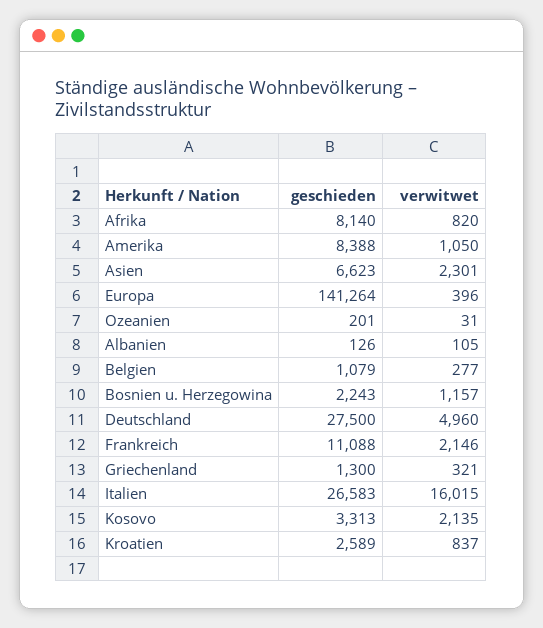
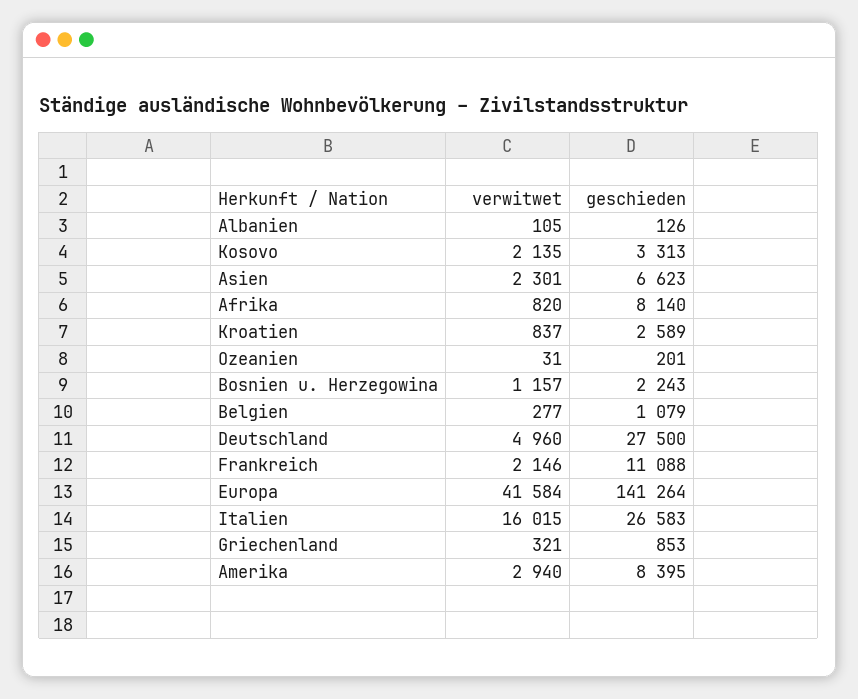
  {
    "geschieden": {
      "Afrika": 8140,
-     "Amerika": 8388,
+     "Amerika": 8395,
      "Asien": 6623,
      "Europa": 141264,
      "Ozeanien": 201,
      "Albanien": 126,
      "Belgien": 1079,
      "Bosnien u. Herzegowina": 2243,
      "Deutschland": 27500,
      "Frankreich": 11088,
-     "Griechenland": 1300,
+     "Griechenland": 853,
      "Italien": 26583,
      "Kosovo": 3313,
      "Kroatien": 2589
    },
    "verwitwet": {
      "Afrika": 820,
-     "Amerika": 1050,
+     "Amerika": 2940,
      "Asien": 2301,
-     "Europa": 396,
+     "Europa": 41584,
      "Ozeanien": 31,
      "Albanien": 105,
      "Belgien": 277,
      "Bosnien u. Herzegowina": 1157,
      "Deutschland": 4960,
      "Frankreich": 2146,
      "Griechenland": 321,
      "Italien": 16015,
      "Kosovo": 2135,
      "Kroatien": 837
    }
  }

